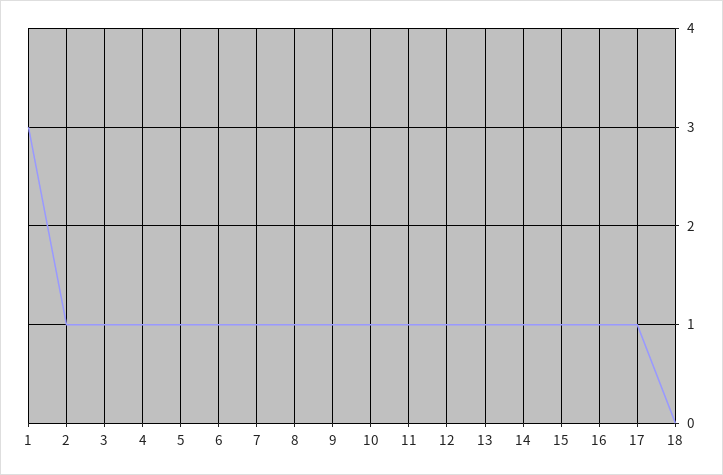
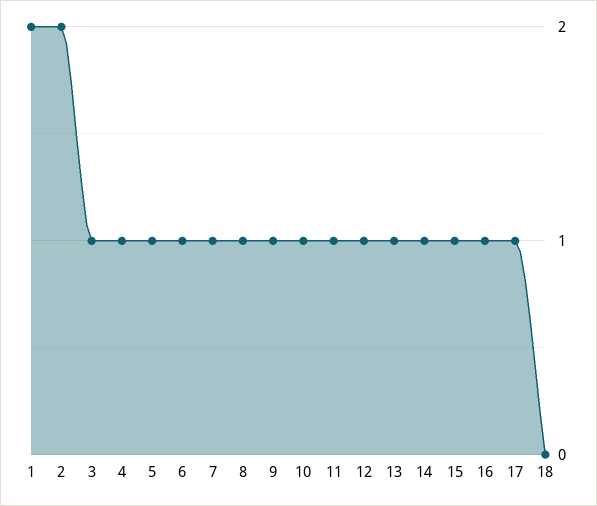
  {
-   "1": 3,
+   "1": 2,
-   "2": 1,
+   "2": 2,
    "3": 1,
    "4": 1,
    "5": 1,
    "6": 1,
    "7": 1,
    "8": 1,
    "9": 1,
    "10": 1,
    "11": 1,
    "12": 1,
    "13": 1,
    "14": 1,
    "15": 1,
    "16": 1,
    "17": 1,
    "18": 0
  }

